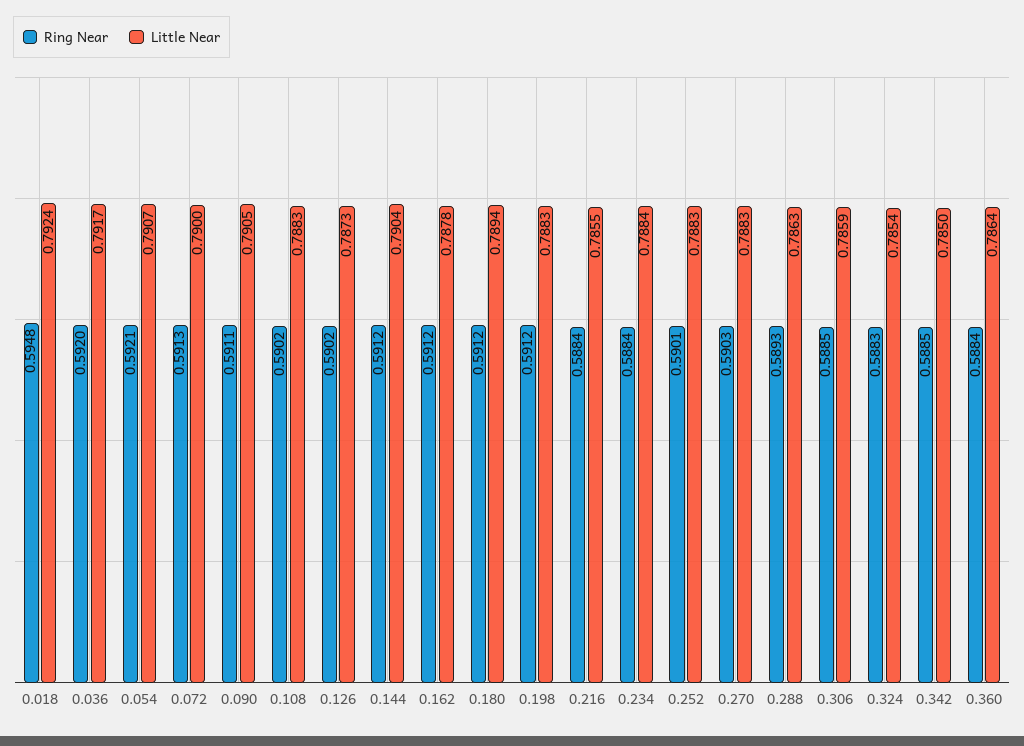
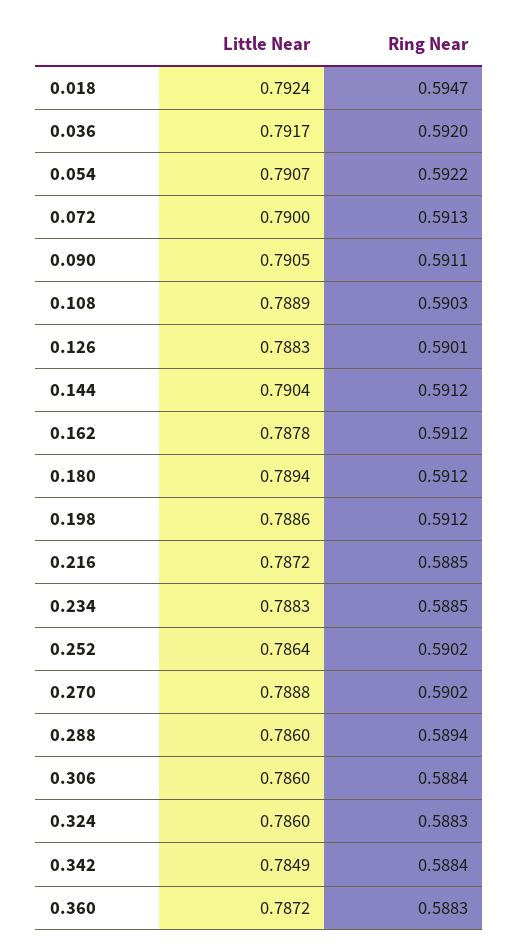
  {
    "Ring Near": {
-     "0.018": 0.5948,
+     "0.018": 0.5947,
      "0.036": 0.592,
-     "0.054": 0.5921,
+     "0.054": 0.5922,
      "0.072": 0.5913,
      "0.090": 0.5911,
-     "0.108": 0.5902,
+     "0.108": 0.5903,
-     "0.126": 0.5902,
+     "0.126": 0.5901,
      "0.144": 0.5912,
      "0.162": 0.5912,
      "0.180": 0.5912,
      "0.198": 0.5912,
-     "0.216": 0.5884,
+     "0.216": 0.5885,
-     "0.234": 0.5884,
+     "0.234": 0.5885,
-     "0.252": 0.5901,
+     "0.252": 0.5902,
-     "0.270": 0.5903,
+     "0.270": 0.5902,
-     "0.288": 0.5893,
+     "0.288": 0.5894,
-     "0.306": 0.5885,
+     "0.306": 0.5884,
      "0.324": 0.5883,
-     "0.342": 0.5885,
+     "0.342": 0.5884,
-     "0.360": 0.5884
+     "0.360": 0.5883
    },
    "Little Near": {
      "0.018": 0.7924,
      "0.036": 0.7917,
      "0.054": 0.7907,
      "0.072": 0.79,
      "0.090": 0.7905,
-     "0.108": 0.7883,
+     "0.108": 0.7889,
-     "0.126": 0.7873,
+     "0.126": 0.7883,
      "0.144": 0.7904,
      "0.162": 0.7878,
      "0.180": 0.7894,
-     "0.198": 0.7883,
+     "0.198": 0.7886,
-     "0.216": 0.7855,
+     "0.216": 0.7872,
-     "0.234": 0.7884,
+     "0.234": 0.7883,
-     "0.252": 0.7883,
+     "0.252": 0.7864,
-     "0.270": 0.7883,
+     "0.270": 0.7888,
-     "0.288": 0.7863,
+     "0.288": 0.786,
-     "0.306": 0.7859,
+     "0.306": 0.786,
-     "0.324": 0.7854,
+     "0.324": 0.786,
-     "0.342": 0.785,
+     "0.342": 0.7849,
-     "0.360": 0.7864
+     "0.360": 0.7872
    }
  }

